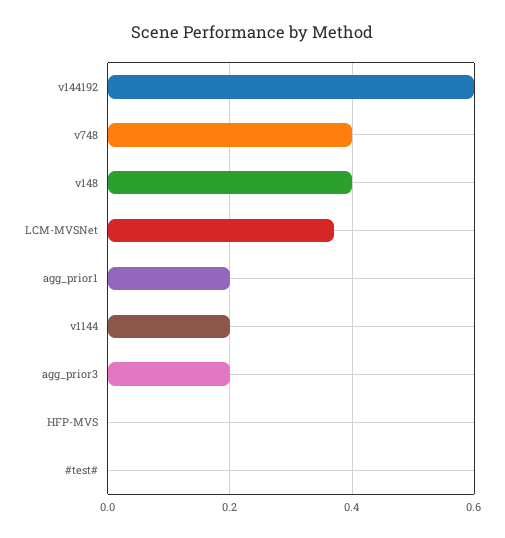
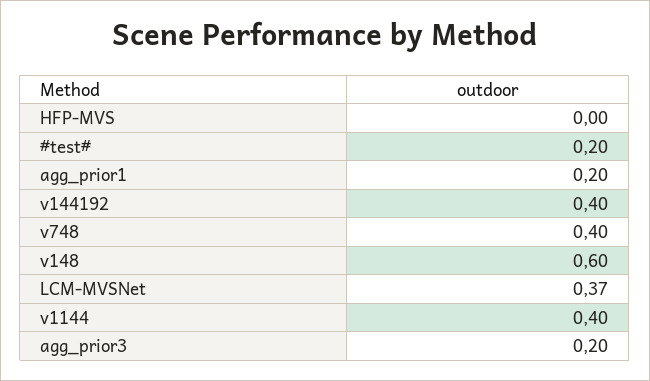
  {
-   "v144192": 0.6,
+   "v144192": 0.4,
    "v748": 0.4,
-   "v148": 0.4,
+   "v148": 0.6,
    "LCM-MVSNet": 0.37,
    "agg_prior1": 0.2,
-   "v1144": 0.2,
+   "v1144": 0.4,
    "agg_prior3": 0.2,
    "HFP-MVS": 0,
-   "#test#": 0
+   "#test#": 0.2
  }

